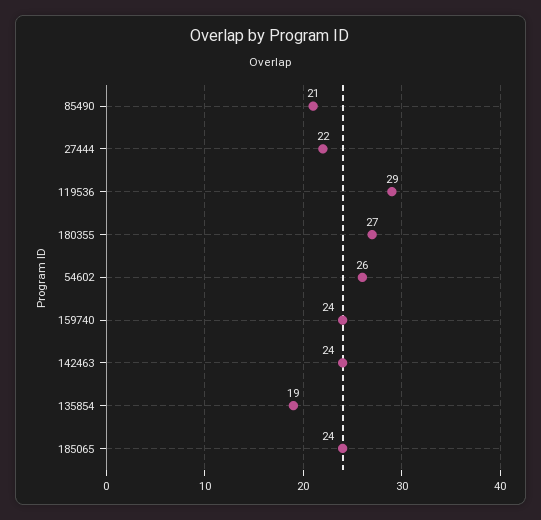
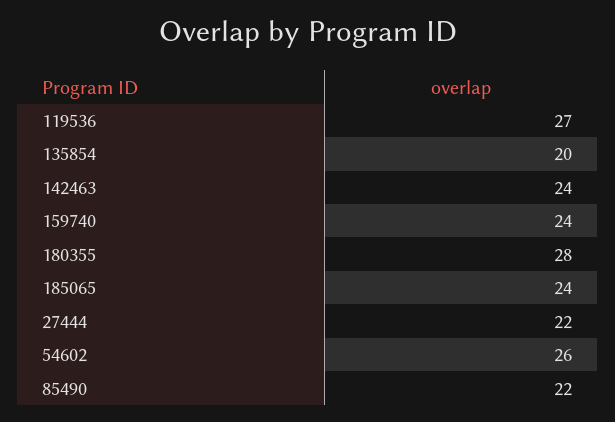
  {
-   "85490": 21,
+   "85490": 22,
    "27444": 22,
-   "119536": 29,
+   "119536": 27,
-   "180355": 27,
+   "180355": 28,
    "54602": 26,
    "159740": 24,
    "142463": 24,
-   "135854": 19,
+   "135854": 20,
    "185065": 24
  }

